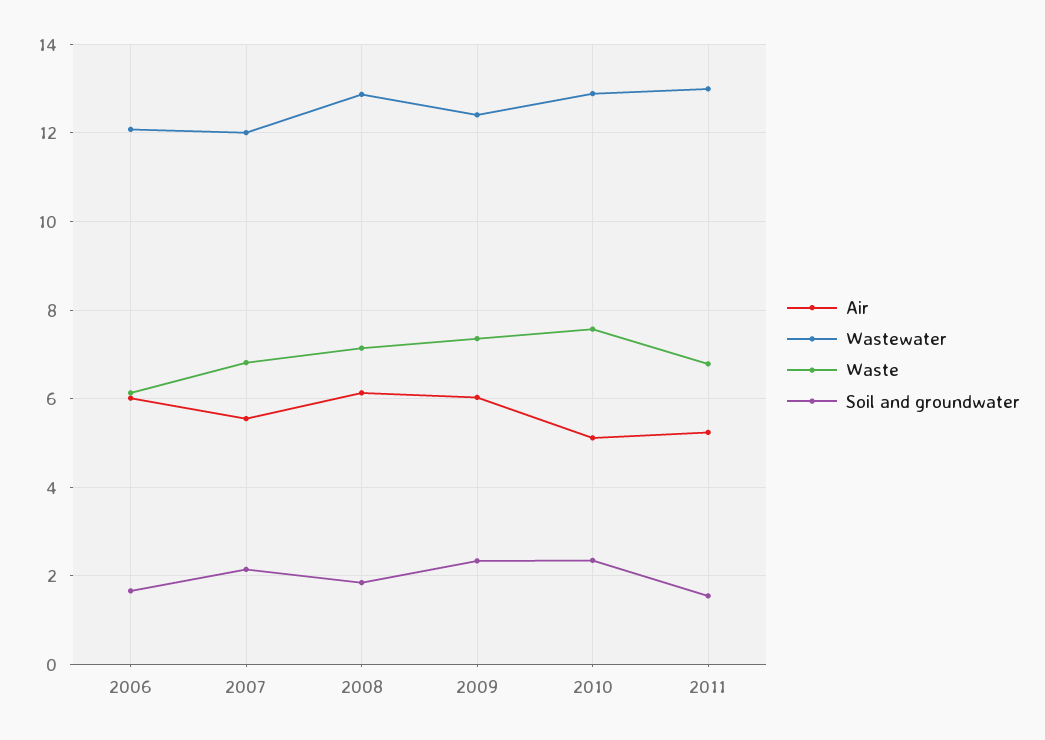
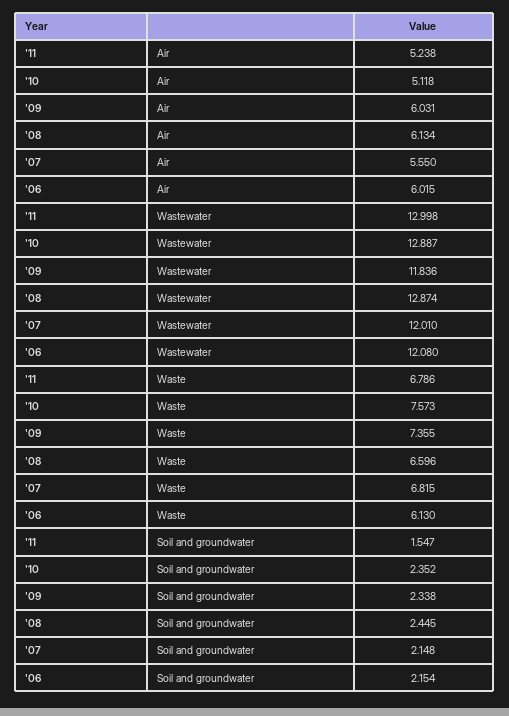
  {
    "Air": {
      "2006": 6.015,
      "2007": 5.55,
      "2008": 6.134,
      "2009": 6.031,
      "2010": 5.118,
      "2011": 5.238
    },
    "Wastewater": {
      "2006": 12.08,
      "2007": 12.01,
      "2008": 12.874,
-     "2009": 12.4,
+     "2009": 11.836,
      "2010": 12.887,
      "2011": 12.998
    },
    "Waste": {
      "2006": 6.13,
      "2007": 6.815,
-     "2008": 7.2,
+     "2008": 6.596,
      "2009": 7.355,
      "2010": 7.573,
      "2011": 6.786
    },
    "Soil and groundwater": {
-     "2006": 1.6,
+     "2006": 2.154,
      "2007": 2.148,
-     "2008": 1.8,
+     "2008": 2.445,
      "2009": 2.338,
      "2010": 2.352,
      "2011": 1.547
    }
  }

